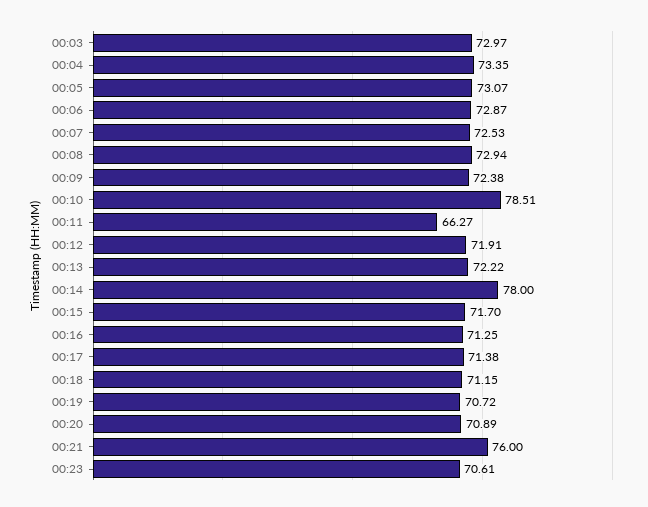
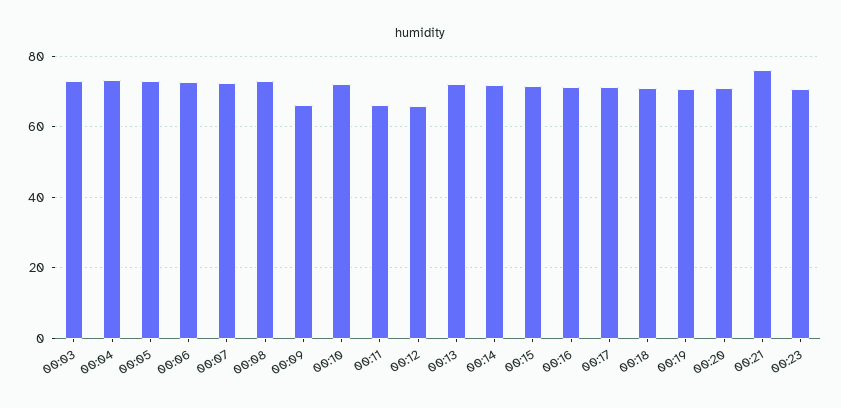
  {
    "00:03": 72.97,
    "00:04": 73.35,
    "00:05": 73.07,
    "00:06": 72.87,
    "00:07": 72.53,
    "00:08": 72.94,
-   "00:09": 72.38,
+   "00:09": 66,
-   "00:10": 78.51,
+   "00:10": 72,
    "00:11": 66.27,
-   "00:12": 71.91,
+   "00:12": 66,
    "00:13": 72.22,
-   "00:14": 78,
+   "00:14": 72,
    "00:15": 71.7,
    "00:16": 71.25,
    "00:17": 71.38,
    "00:18": 71.15,
    "00:19": 70.72,
    "00:20": 70.89,
    "00:21": 76,
    "00:23": 70.61
  }

